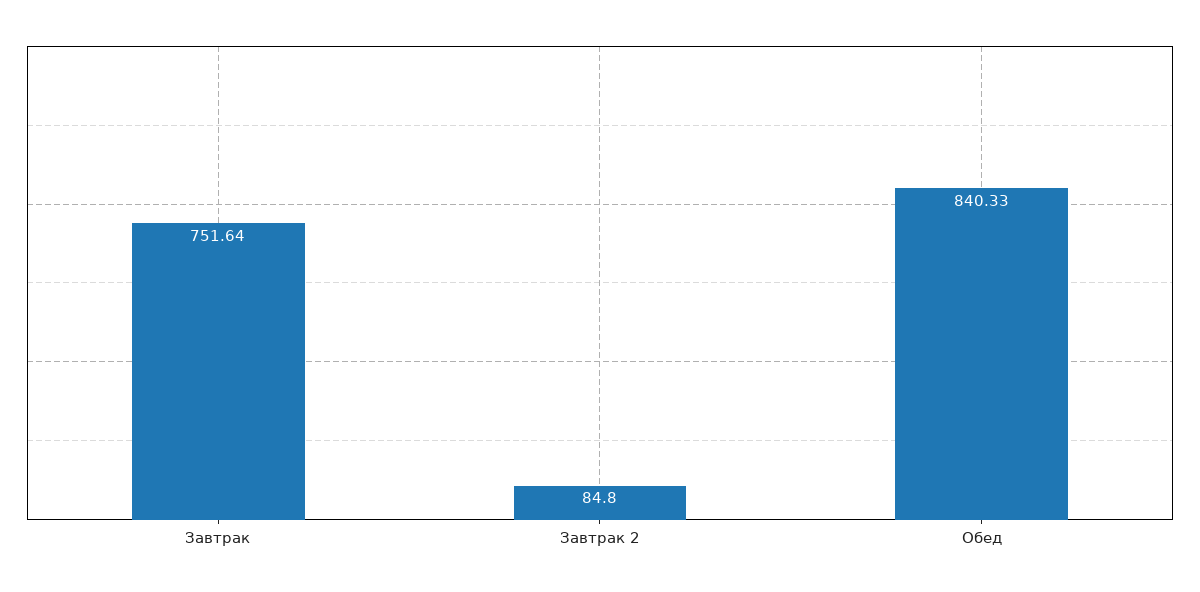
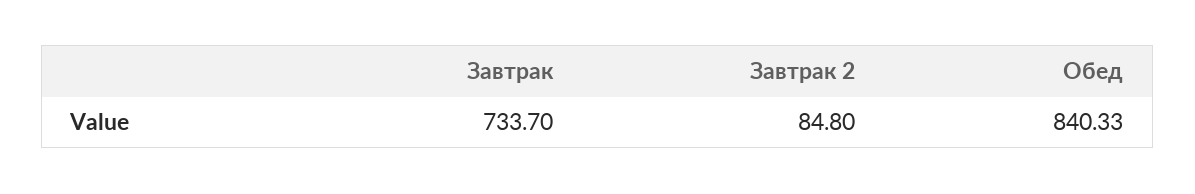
  {
-   "Завтрак": 751.64,
+   "Завтрак": 733.7,
    "Завтрак 2": 84.8,
    "Обед": 840.33
  }

